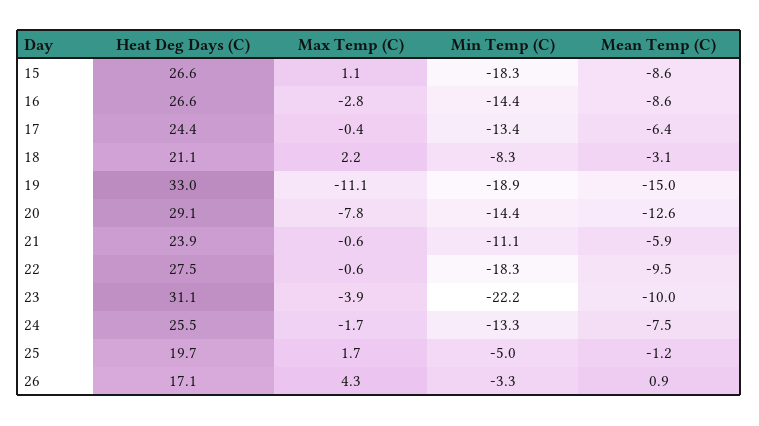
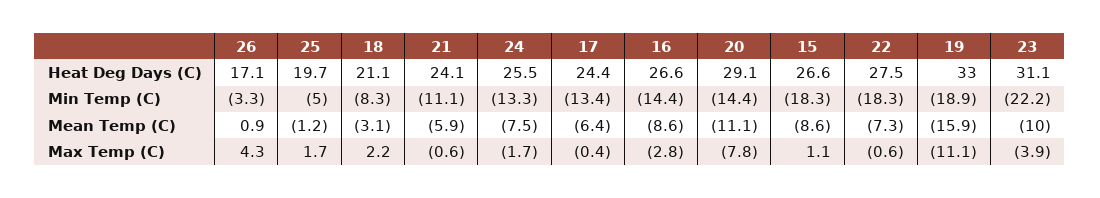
  {
    "Heat Deg Days (C)": {
      "15": 26.6,
      "16": 26.6,
      "17": 24.4,
      "18": 21.1,
      "19": 33,
      "20": 29.1,
-     "21": 23.9,
+     "21": 24.1,
      "22": 27.5,
      "23": 31.1,
      "24": 25.5,
      "25": 19.7,
      "26": 17.1
    },
    "Max Temp (C)": {
      "15": 1.1,
      "16": -2.8,
      "17": -0.4,
      "18": 2.2,
      "19": -11.1,
      "20": -7.8,
      "21": -0.6,
      "22": -0.6,
      "23": -3.9,
      "24": -1.7,
      "25": 1.7,
      "26": 4.3
    },
    "Min Temp (C)": {
      "15": -18.3,
      "16": -14.4,
      "17": -13.4,
      "18": -8.3,
      "19": -18.9,
      "20": -14.4,
      "21": -11.1,
      "22": -18.3,
      "23": -22.2,
      "24": -13.3,
      "25": -5,
      "26": -3.3
    },
    "Mean Temp (C)": {
      "15": -8.6,
      "16": -8.6,
      "17": -6.4,
      "18": -3.1,
-     "19": -15,
+     "19": -15.9,
-     "20": -12.6,
+     "20": -11.1,
      "21": -5.9,
-     "22": -9.5,
+     "22": -7.3,
      "23": -10,
      "24": -7.5,
      "25": -1.2,
      "26": 0.9
    }
  }

